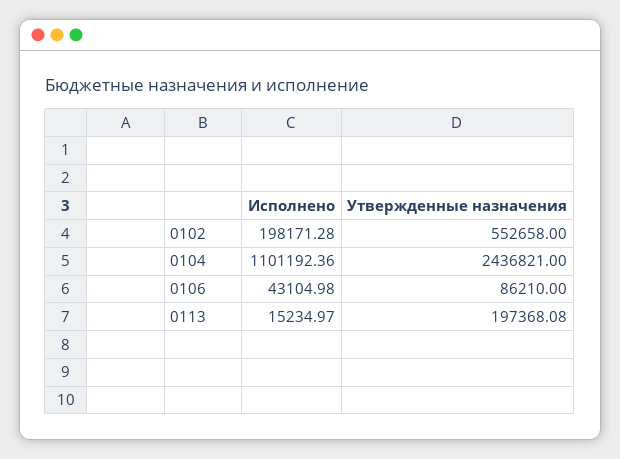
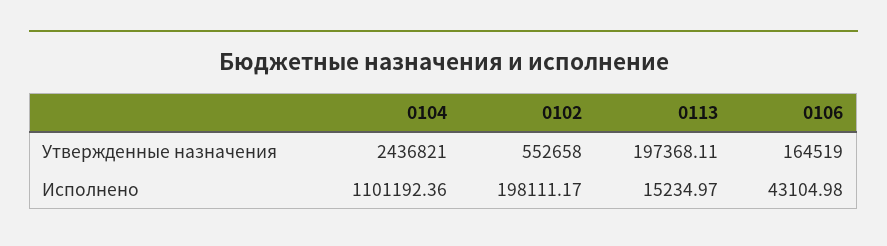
  {
    "Исполнено": {
-     "0102": 198171.28,
+     "0102": 198111.17,
      "0104": 1101192.36,
      "0106": 43104.98,
      "0113": 15234.97
    },
    "Утвержденные назначения": {
      "0102": 552658,
      "0104": 2436821,
-     "0106": 86210,
+     "0106": 164519,
-     "0113": 197368.08
+     "0113": 197368.11
    }
  }

